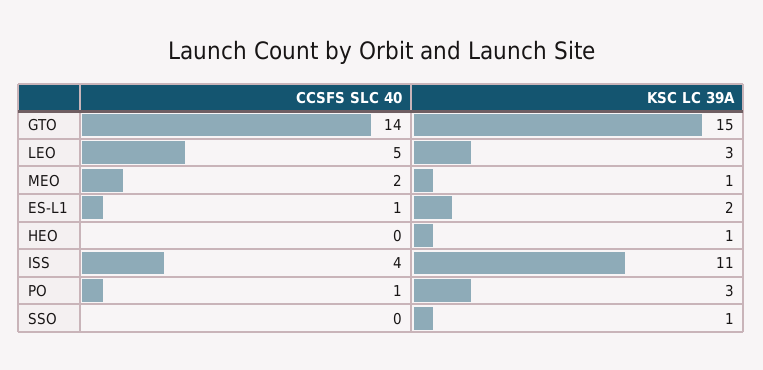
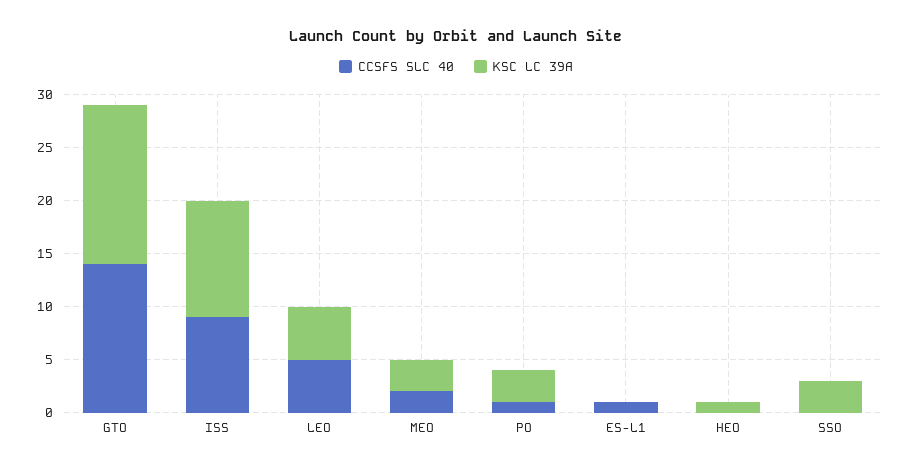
  {
    "CCSFS SLC 40": {
      "GTO": 14,
      "LEO": 5,
      "MEO": 2,
      "ES-L1": 1,
      "HEO": 0,
-     "ISS": 4,
+     "ISS": 9,
      "PO": 1,
      "SSO": 0
    },
    "KSC LC 39A": {
      "GTO": 15,
-     "LEO": 3,
+     "LEO": 5,
-     "MEO": 1,
+     "MEO": 3,
-     "ES-L1": 2,
+     "ES-L1": 0,
      "HEO": 1,
      "ISS": 11,
      "PO": 3,
-     "SSO": 1
+     "SSO": 3
    }
  }

